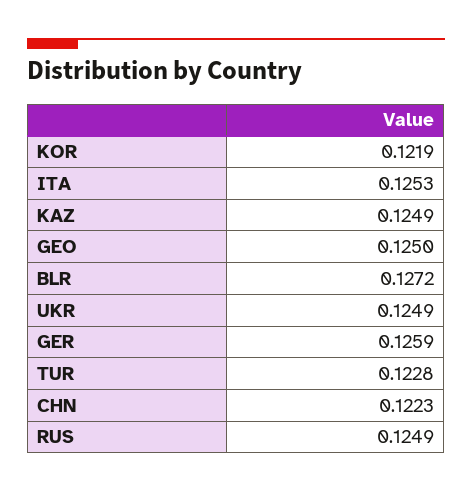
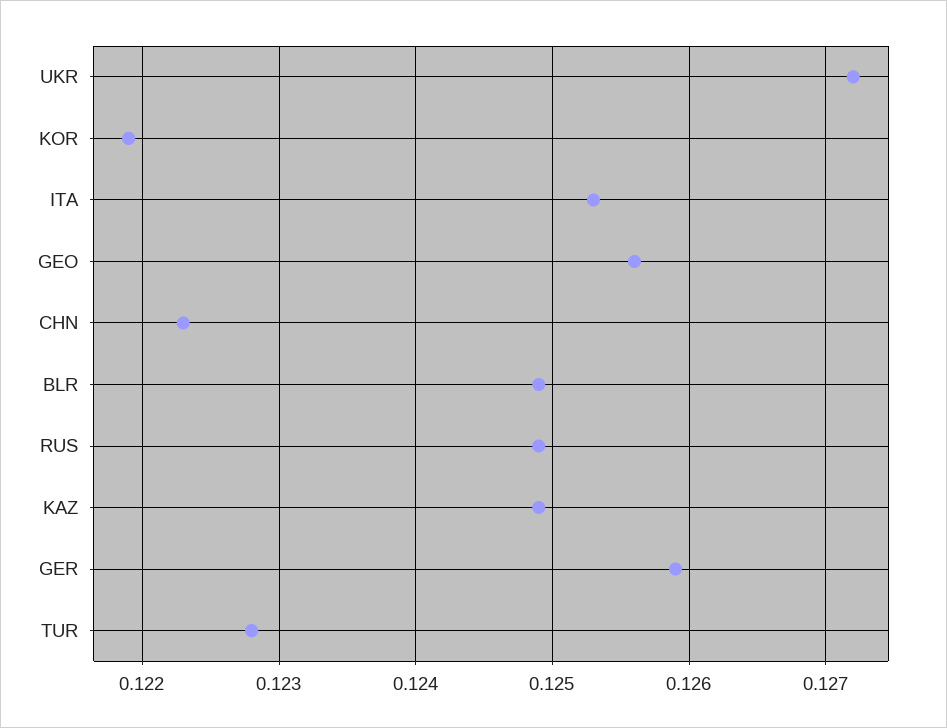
  {
    "KOR": 0.1219,
    "ITA": 0.1253,
    "KAZ": 0.1249,
-   "GEO": 0.125,
+   "GEO": 0.1256,
-   "BLR": 0.1272,
+   "BLR": 0.1249,
-   "UKR": 0.1249,
+   "UKR": 0.1272,
    "GER": 0.1259,
    "TUR": 0.1228,
    "CHN": 0.1223,
    "RUS": 0.1249
  }

